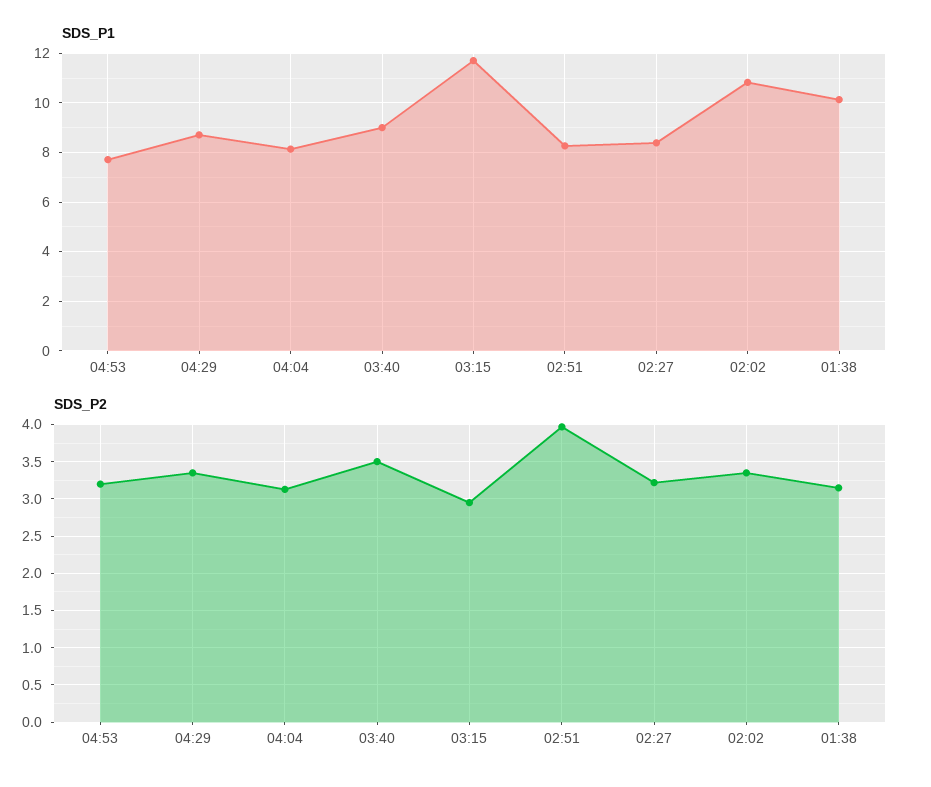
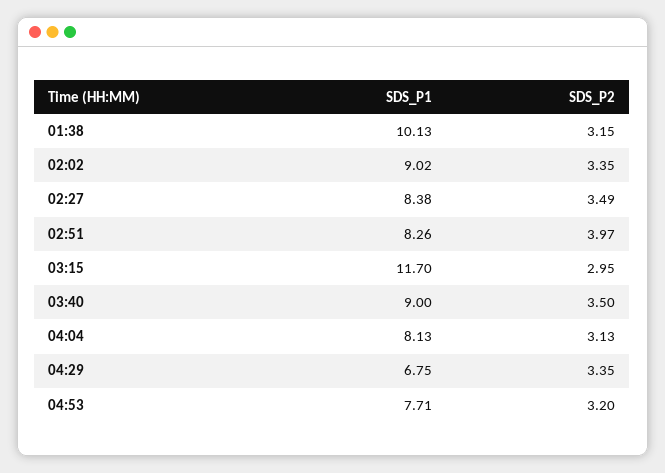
  {
    "SDS_P1": {
      "04:53": 7.71,
-     "04:29": 8.75,
+     "04:29": 6.75,
      "04:04": 8.13,
      "03:40": 9,
      "03:15": 11.7,
      "02:51": 8.26,
      "02:27": 8.38,
-     "02:02": 10.75,
+     "02:02": 9.02,
      "01:38": 10.13
    },
    "SDS_P2": {
      "04:53": 3.2,
      "04:29": 3.35,
      "04:04": 3.13,
      "03:40": 3.5,
      "03:15": 2.95,
      "02:51": 3.97,
-     "02:27": 3.2,
+     "02:27": 3.49,
      "02:02": 3.35,
      "01:38": 3.15
    }
  }

